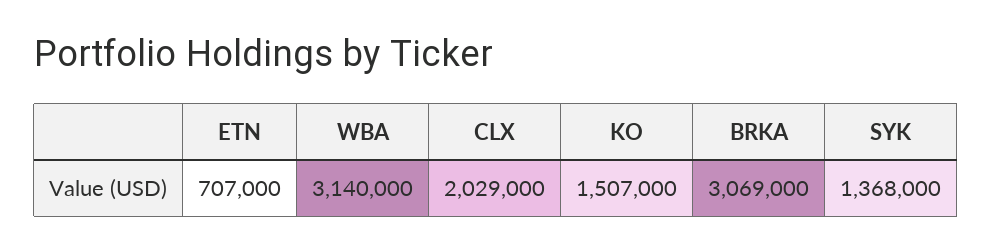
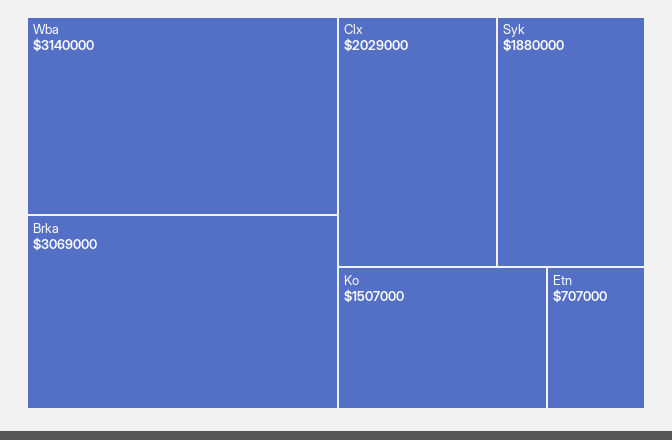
  {
    "ETN": 707000,
    "WBA": 3140000,
    "CLX": 2029000,
    "KO": 1507000,
    "BRKA": 3069000,
-   "SYK": 1368000
+   "SYK": 1880000
  }

